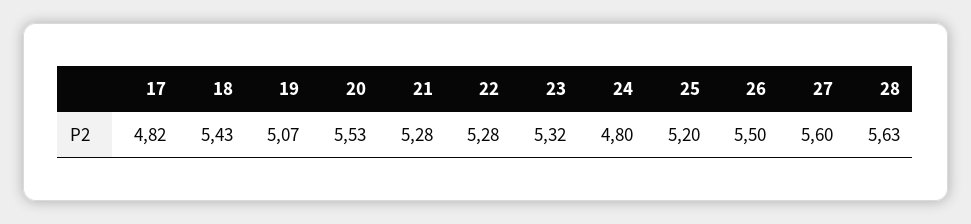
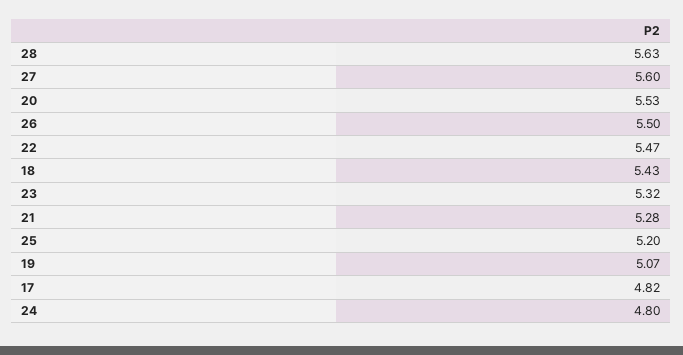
  {
    "17": 4.82,
    "18": 5.43,
    "19": 5.07,
    "20": 5.53,
    "21": 5.28,
-   "22": 5.28,
+   "22": 5.47,
    "23": 5.32,
    "24": 4.8,
    "25": 5.2,
    "26": 5.5,
    "27": 5.6,
    "28": 5.63
  }

